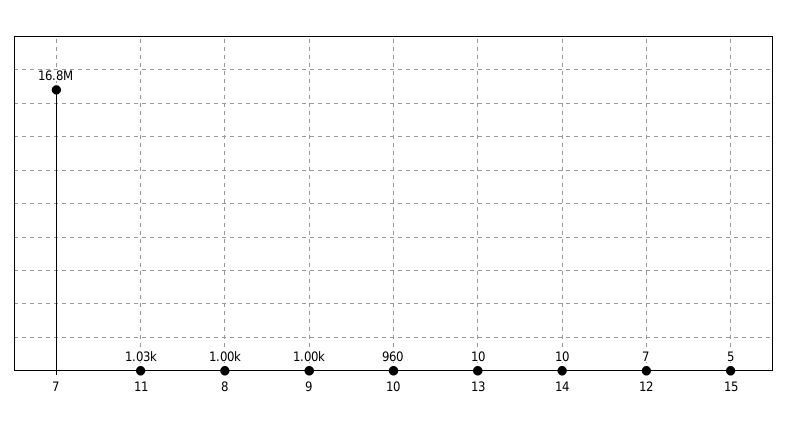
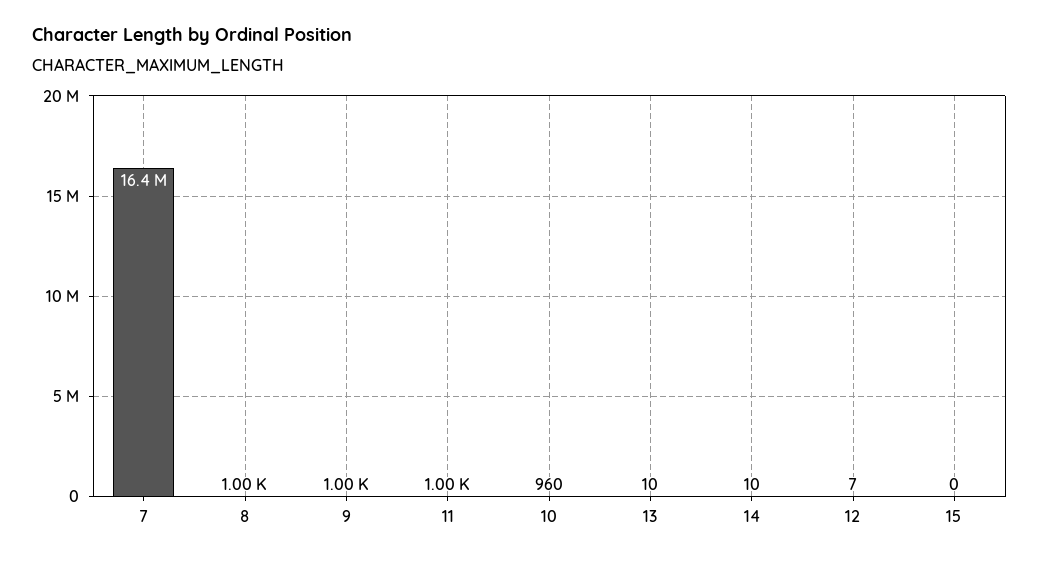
  {
-   "7": 16800000,
+   "7": 16400000,
-   "11": 1030,
+   "11": 1000,
    "8": 1000,
    "9": 1000,
    "10": 960,
    "13": 10,
    "14": 10,
    "12": 7,
-   "15": 5
+   "15": 0
  }

